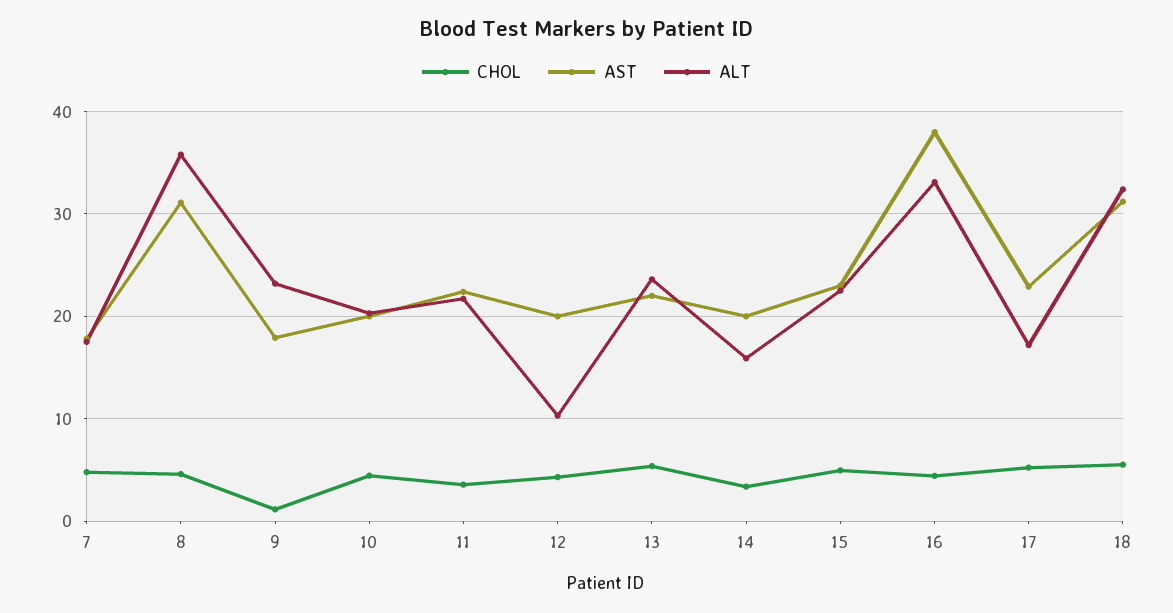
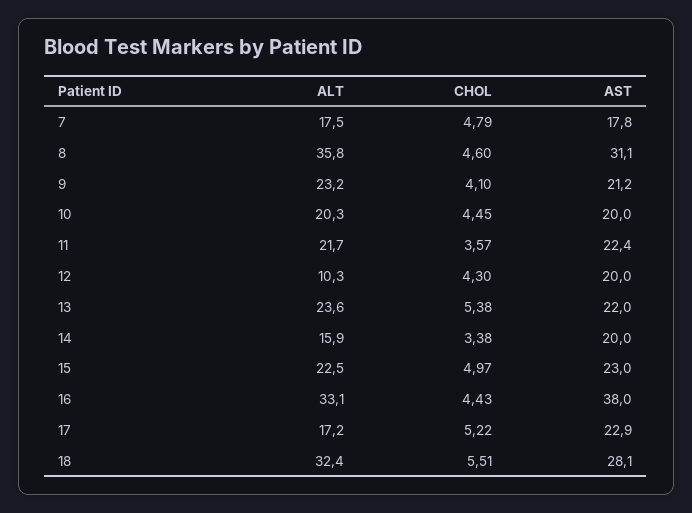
  {
    "CHOL": {
      "7": 4.79,
      "8": 4.6,
-     "9": 1,
+     "9": 4.1,
      "10": 4.45,
      "11": 3.57,
      "12": 4.3,
      "13": 5.38,
      "14": 3.38,
      "15": 4.97,
      "16": 4.43,
      "17": 5.22,
      "18": 5.51
    },
    "AST": {
      "7": 17.8,
      "8": 31.1,
-     "9": 18,
+     "9": 21.2,
      "10": 20,
      "11": 22.4,
      "12": 20,
      "13": 22,
      "14": 20,
      "15": 23,
      "16": 38,
      "17": 22.9,
-     "18": 31
+     "18": 28.1
    },
    "ALT": {
      "7": 17.5,
      "8": 35.8,
      "9": 23.2,
      "10": 20.3,
      "11": 21.7,
      "12": 10.3,
      "13": 23.6,
      "14": 15.9,
      "15": 22.5,
      "16": 33.1,
      "17": 17.2,
      "18": 32.4
    }
  }

